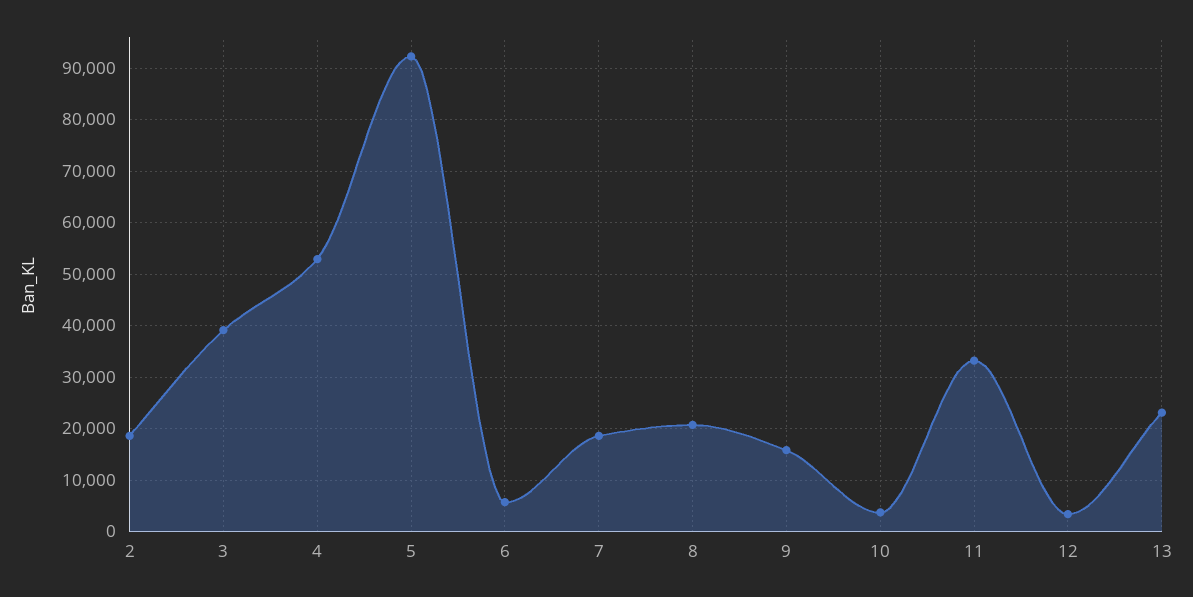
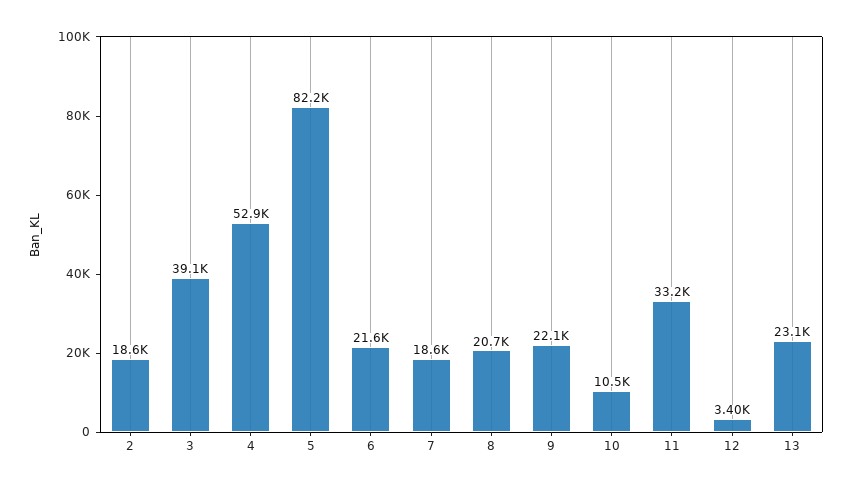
  {
    "2": 18600,
    "3": 39100,
    "4": 52900,
-   "5": 92000,
+   "5": 82200,
-   "6": 6000,
+   "6": 21600,
    "7": 18600,
    "8": 20700,
-   "9": 16000,
+   "9": 22100,
-   "10": 4000,
+   "10": 10500,
    "11": 33200,
    "12": 3400,
    "13": 23100
  }

